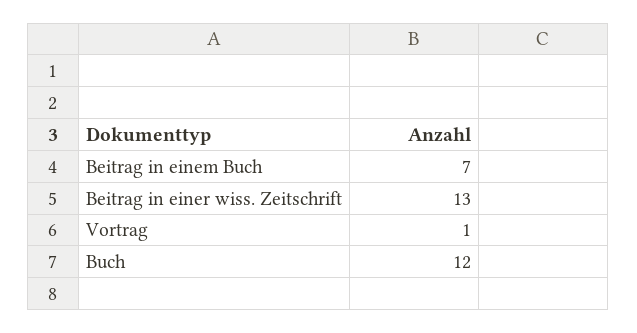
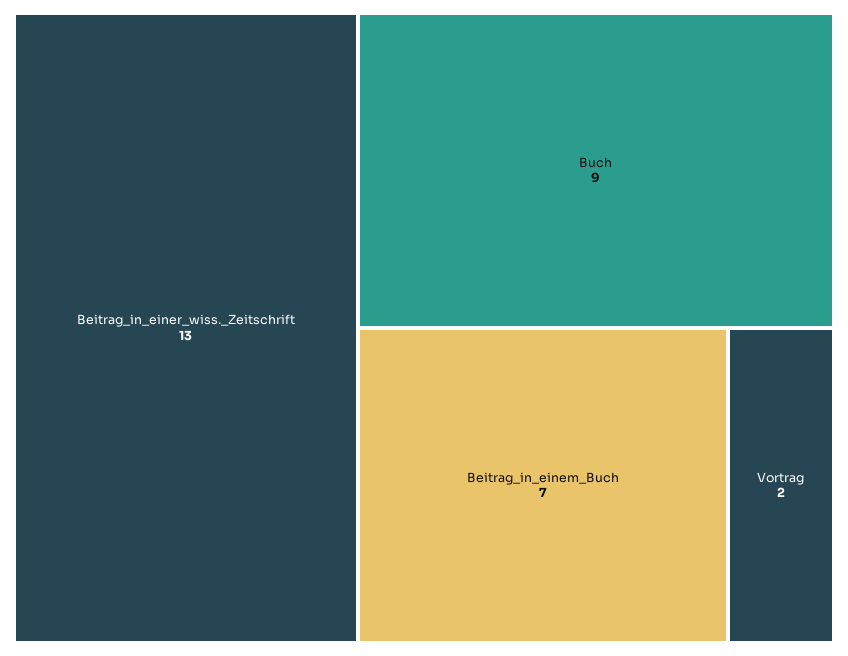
  {
    "Beitrag in einem Buch": 7,
    "Beitrag in einer wiss. Zeitschrift": 13,
-   "Vortrag": 1,
+   "Vortrag": 2,
-   "Buch": 12
+   "Buch": 9
  }

